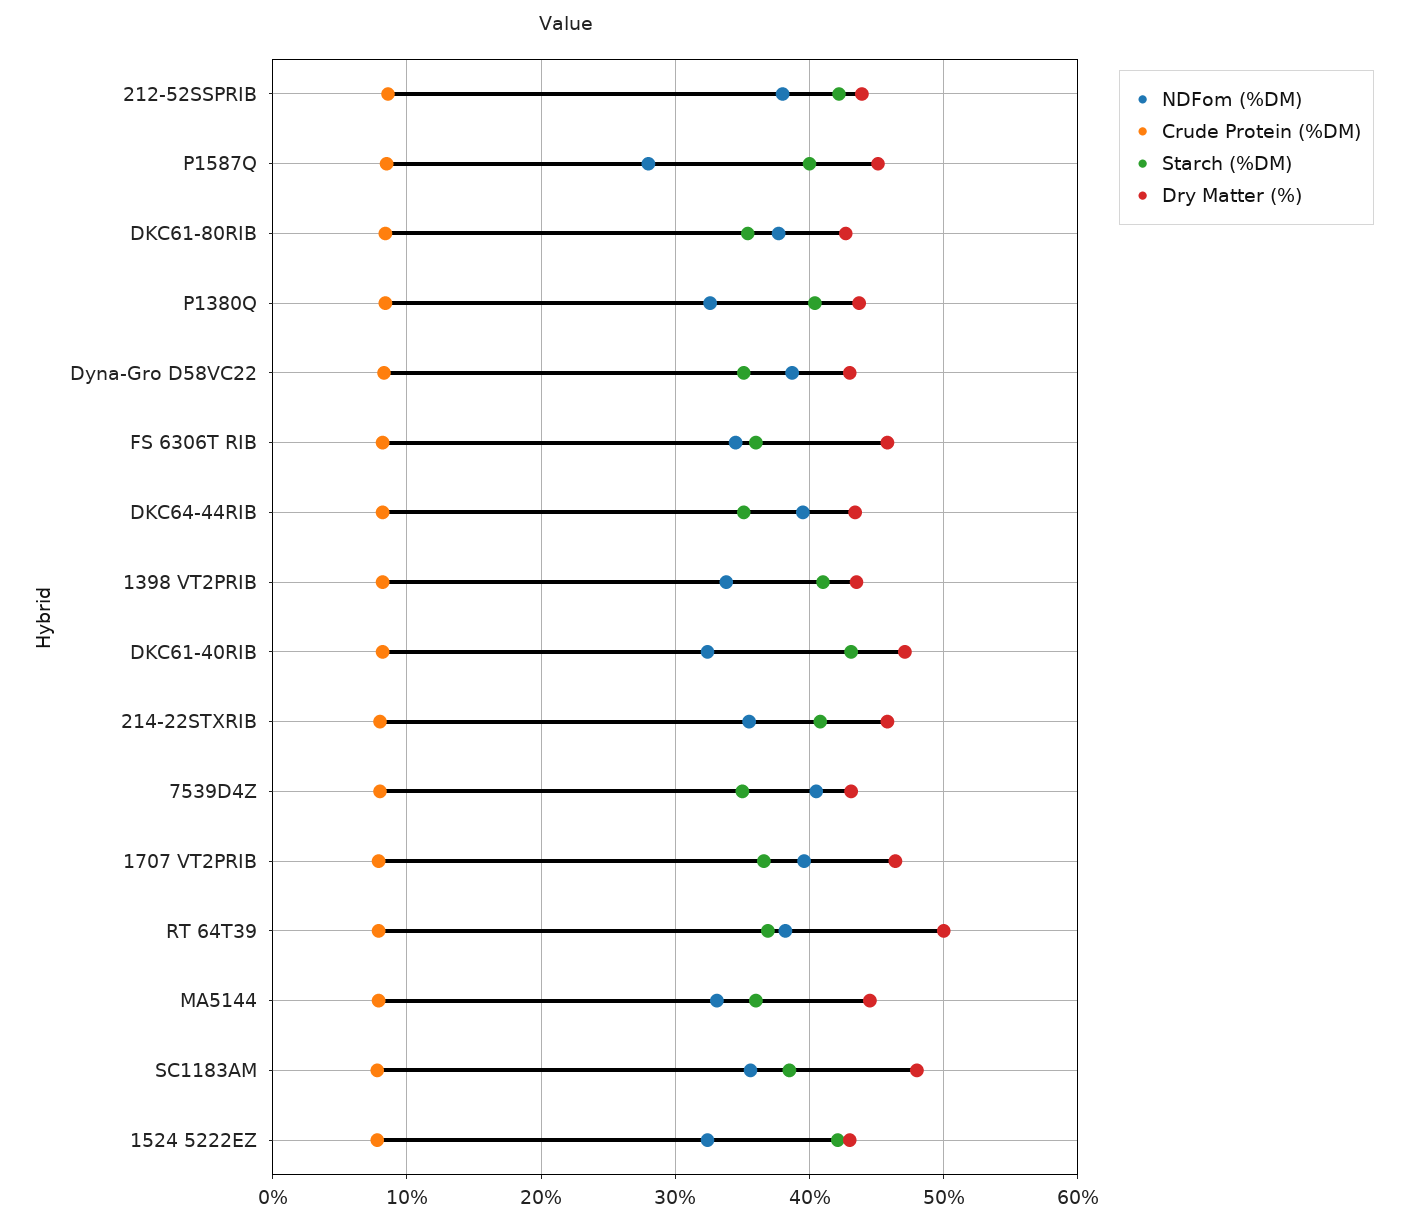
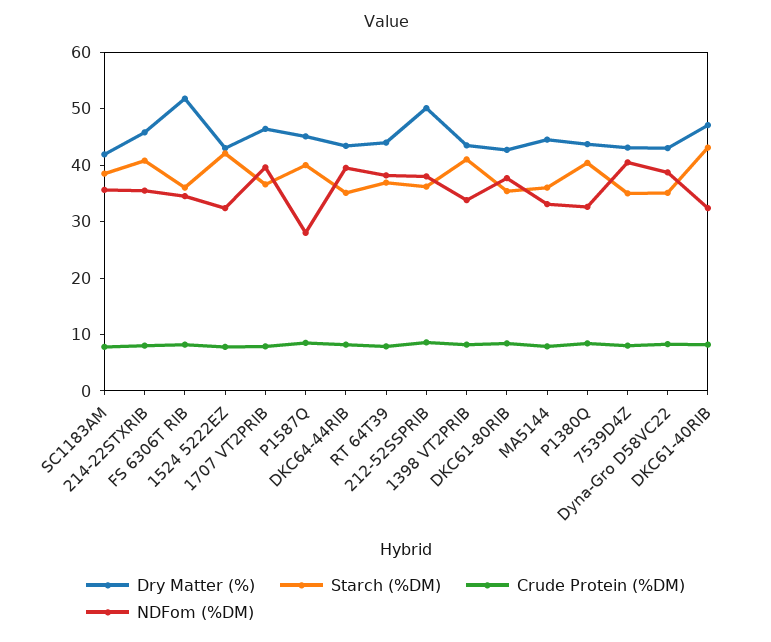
  {
    "NDFom (%DM)": {
      "212-52SSPRIB": 38,
      "P1587Q": 28,
      "DKC61-80RIB": 38,
      "P1380Q": 33,
      "Dyna-Gro D58VC22": 39,
      "FS 6306T RIB": 35,
      "DKC64-44RIB": 40,
      "1398 VT2PRIB": 34,
      "DKC61-40RIB": 32,
      "214-22STXRIB": 36,
      "7539D4Z": 41,
      "1707 VT2PRIB": 40,
      "RT 64T39": 38,
      "MA5144": 33,
      "SC1183AM": 36,
      "1524 5222EZ": 32
    },
    "Crude Protein (%DM)": {
      "212-52SSPRIB": 9,
      "P1587Q": 9,
      "DKC61-80RIB": 8,
      "P1380Q": 8,
      "Dyna-Gro D58VC22": 8,
      "FS 6306T RIB": 8,
      "DKC64-44RIB": 8,
      "1398 VT2PRIB": 8,
      "DKC61-40RIB": 8,
      "214-22STXRIB": 8,
      "7539D4Z": 8,
      "1707 VT2PRIB": 8,
      "RT 64T39": 8,
      "MA5144": 8,
      "SC1183AM": 8,
      "1524 5222EZ": 8
    },
    "Starch (%DM)": {
-     "212-52SSPRIB": 42,
+     "212-52SSPRIB": 36,
      "P1587Q": 40,
      "DKC61-80RIB": 35,
      "P1380Q": 40,
      "Dyna-Gro D58VC22": 35,
      "FS 6306T RIB": 36,
      "DKC64-44RIB": 35,
      "1398 VT2PRIB": 41,
      "DKC61-40RIB": 43,
      "214-22STXRIB": 41,
      "7539D4Z": 35,
      "1707 VT2PRIB": 37,
      "RT 64T39": 37,
      "MA5144": 36,
      "SC1183AM": 39,
      "1524 5222EZ": 42
    },
    "Dry Matter (%)": {
-     "212-52SSPRIB": 44,
+     "212-52SSPRIB": 50,
      "P1587Q": 45,
      "DKC61-80RIB": 43,
      "P1380Q": 44,
      "Dyna-Gro D58VC22": 43,
-     "FS 6306T RIB": 46,
+     "FS 6306T RIB": 52,
      "DKC64-44RIB": 43,
      "1398 VT2PRIB": 44,
      "DKC61-40RIB": 47,
      "214-22STXRIB": 46,
      "7539D4Z": 43,
      "1707 VT2PRIB": 46,
-     "RT 64T39": 50,
+     "RT 64T39": 44,
      "MA5144": 45,
-     "SC1183AM": 48,
+     "SC1183AM": 42,
      "1524 5222EZ": 43
    }
  }

